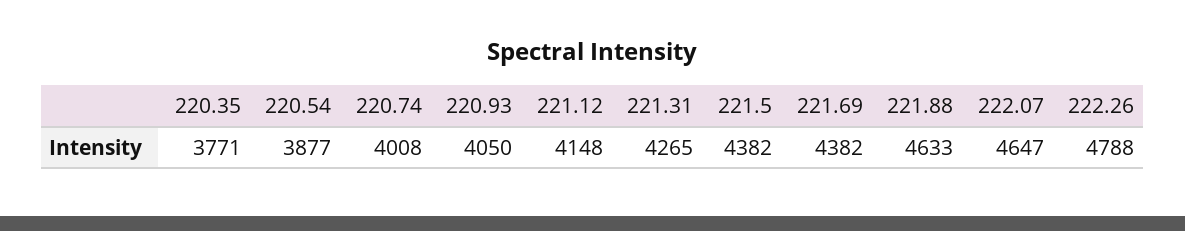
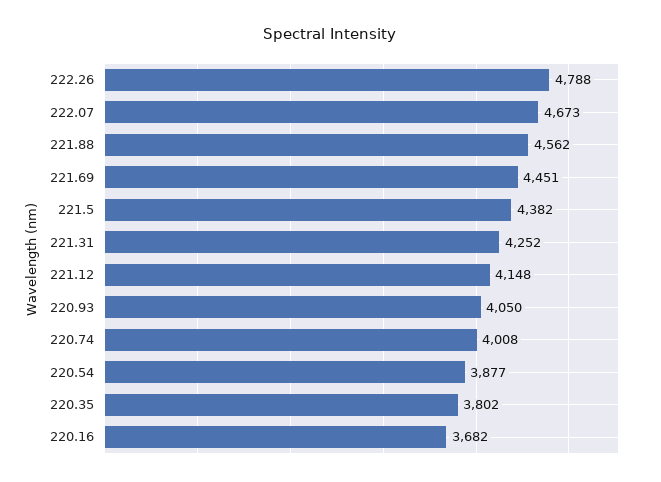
  {
-   "220.35": 3771,
+   "220.35": 3802,
    "220.54": 3877,
    "220.74": 4008,
    "220.93": 4050,
    "221.12": 4148,
-   "221.31": 4265,
+   "221.31": 4252,
    "221.5": 4382,
-   "221.69": 4382,
+   "221.69": 4451,
-   "221.88": 4633,
+   "221.88": 4562,
-   "222.07": 4647,
+   "222.07": 4673,
-   "222.26": 4788
+   "222.26": 4788,
+   "220.16": 3682
  }

